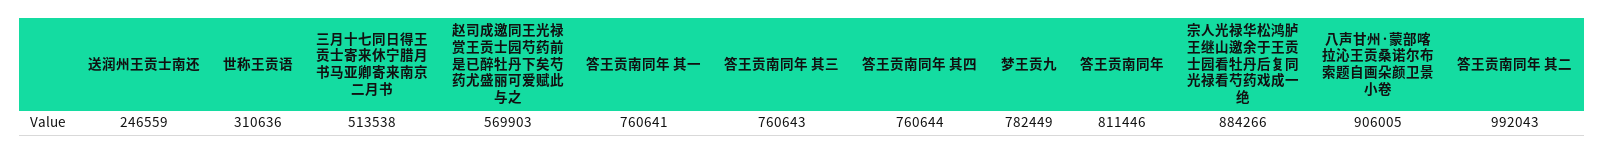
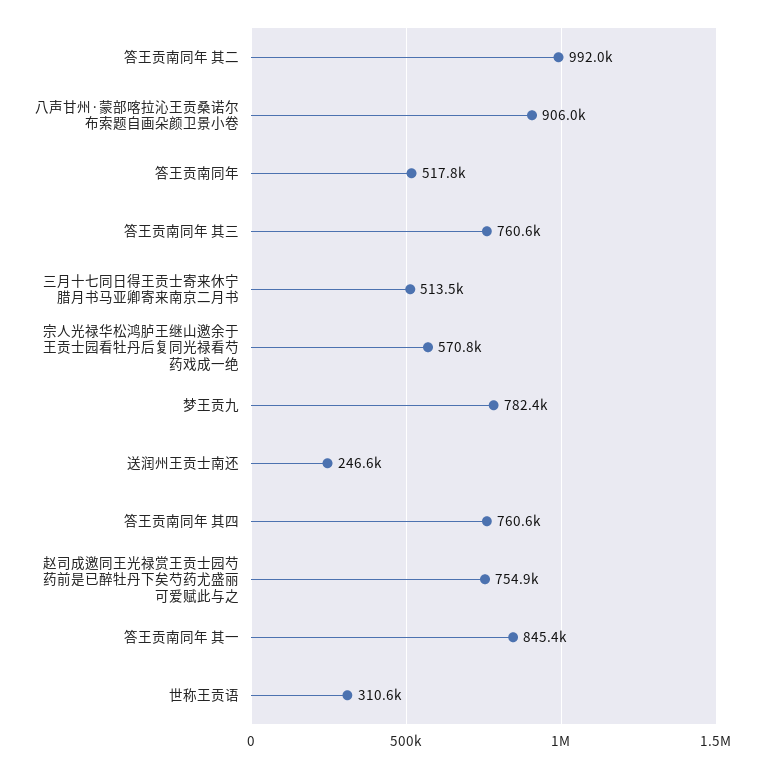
  {
    "送润州王贡士南还": 246559,
    "世称王贡语": 310636,
    "三月十七同日得王贡士寄来休宁腊月书马亚卿寄来南京二月书": 513538,
-   "赵司成邀同王光禄赏王贡士园芍药前是已醉牡丹下矣芍药尤盛丽可爱赋此与之": 569903,
+   "赵司成邀同王光禄赏王贡士园芍药前是已醉牡丹下矣芍药尤盛丽可爱赋此与之": 754900,
-   "答王贡南同年 其一": 760641,
+   "答王贡南同年 其一": 845400,
    "答王贡南同年 其三": 760643,
    "答王贡南同年 其四": 760644,
    "梦王贡九": 782449,
-   "答王贡南同年": 811446,
+   "答王贡南同年": 517800,
-   "宗人光禄华松鸿胪王继山邀余于王贡士园看牡丹后复同光禄看芍药戏成一绝": 884266,
+   "宗人光禄华松鸿胪王继山邀余于王贡士园看牡丹后复同光禄看芍药戏成一绝": 570800,
    "八声甘州·蒙部喀拉沁王贡桑诺尔布索题自画朵颜卫景小卷": 906005,
    "答王贡南同年 其二": 992043
  }

